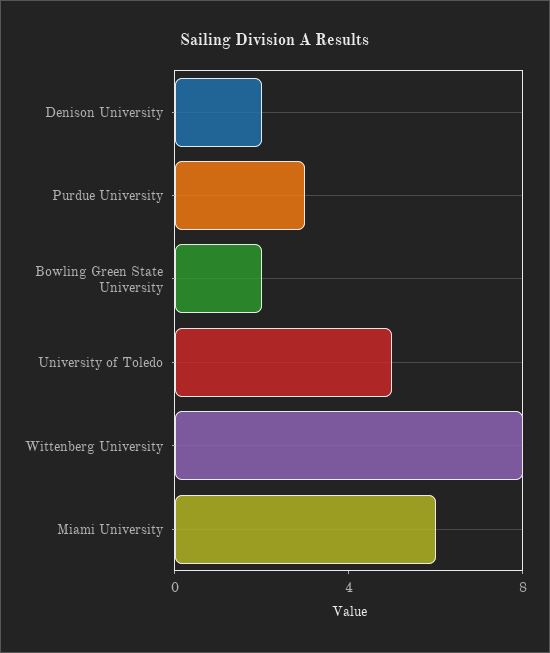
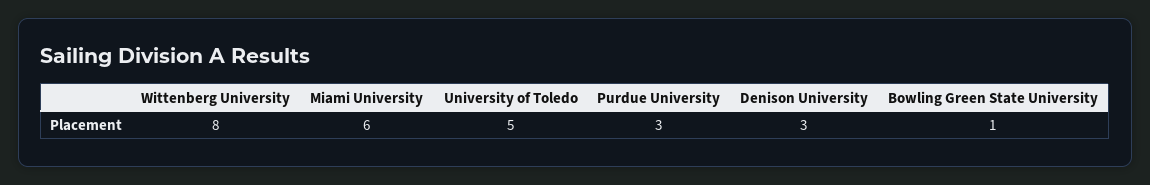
  {
-   "Denison University": 2,
+   "Denison University": 3,
    "Purdue University": 3,
-   "Bowling Green State University": 2,
+   "Bowling Green State University": 1,
    "University of Toledo": 5,
    "Wittenberg University": 8,
    "Miami University": 6
  }

